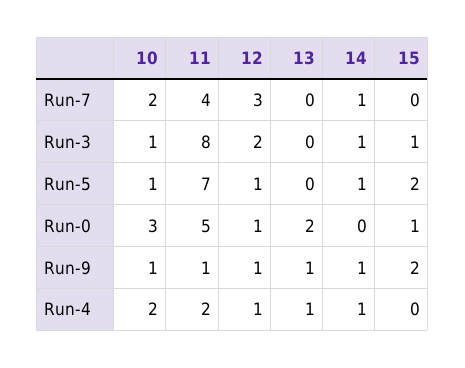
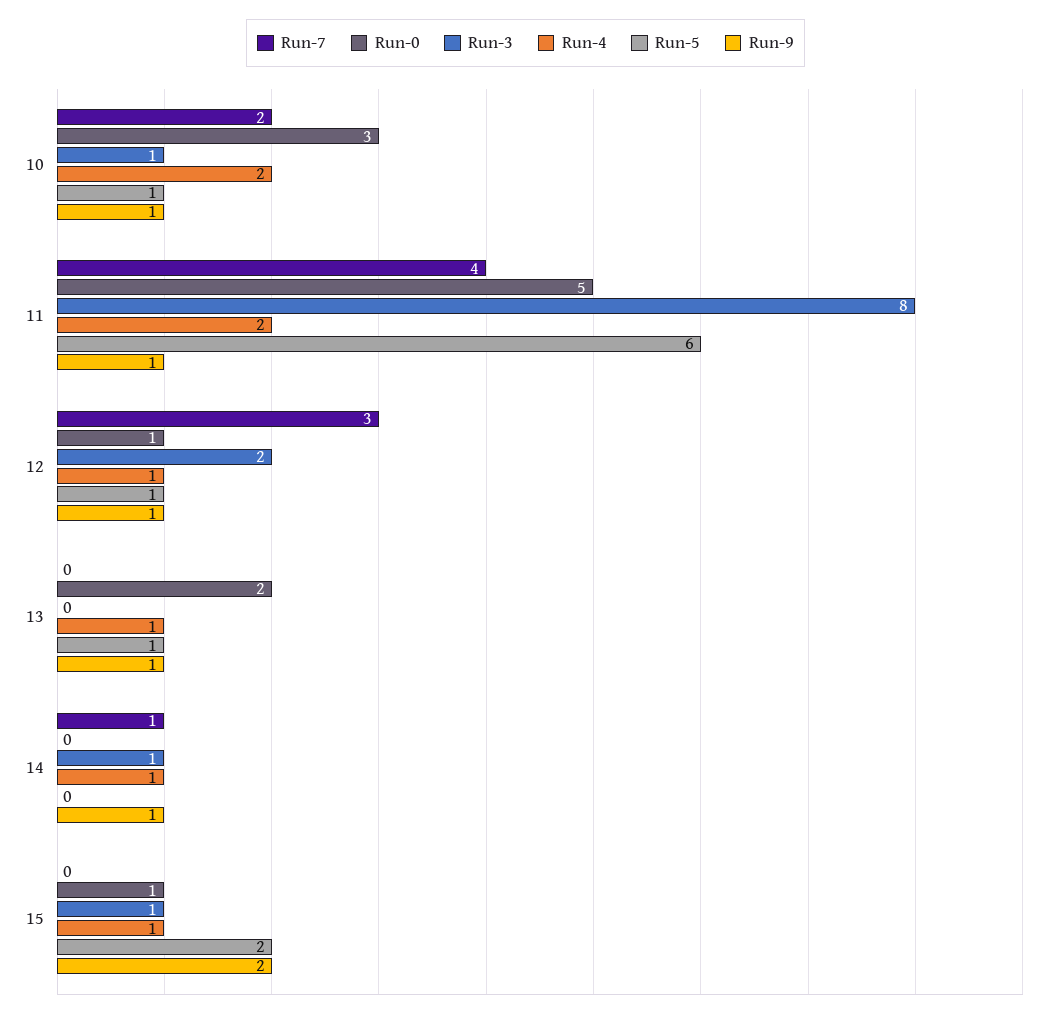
  {
    "Run-7": {
      "10": 2,
      "11": 4,
      "12": 3,
      "13": 0,
      "14": 1,
      "15": 0
    },
    "Run-3": {
      "10": 1,
      "11": 8,
      "12": 2,
      "13": 0,
      "14": 1,
      "15": 1
    },
    "Run-5": {
      "10": 1,
-     "11": 7,
+     "11": 6,
      "12": 1,
-     "13": 0,
+     "13": 1,
-     "14": 1,
+     "14": 0,
      "15": 2
    },
    "Run-0": {
      "10": 3,
      "11": 5,
      "12": 1,
      "13": 2,
      "14": 0,
      "15": 1
    },
    "Run-9": {
      "10": 1,
      "11": 1,
      "12": 1,
      "13": 1,
      "14": 1,
      "15": 2
    },
    "Run-4": {
      "10": 2,
      "11": 2,
      "12": 1,
      "13": 1,
      "14": 1,
-     "15": 0
+     "15": 1
    }
  }

